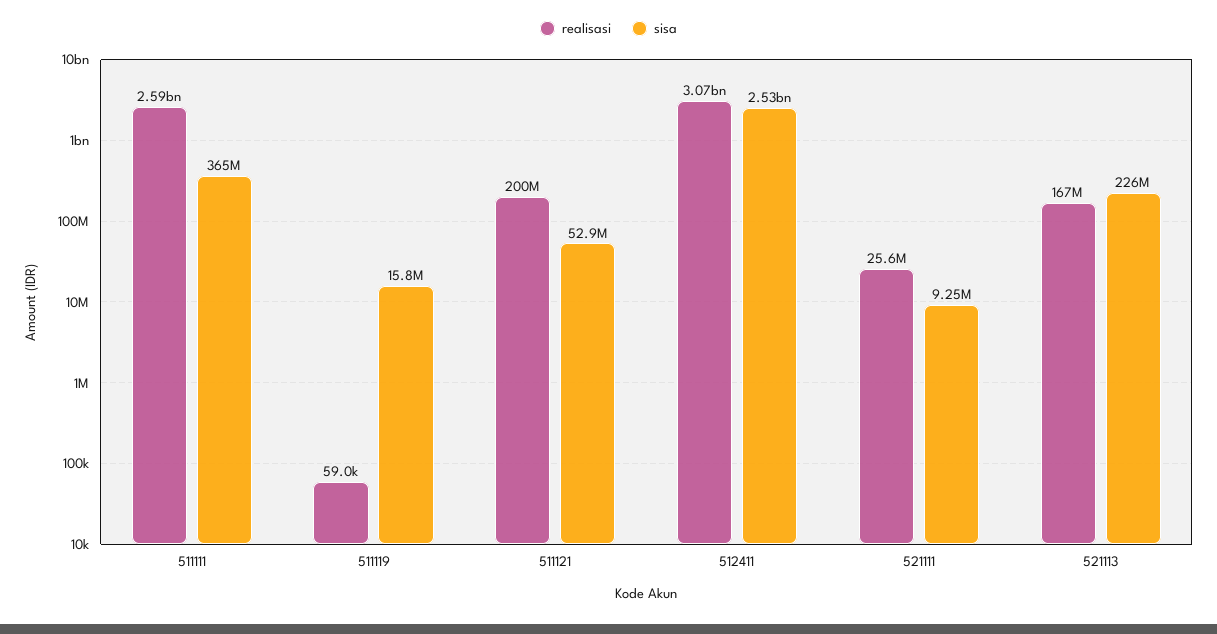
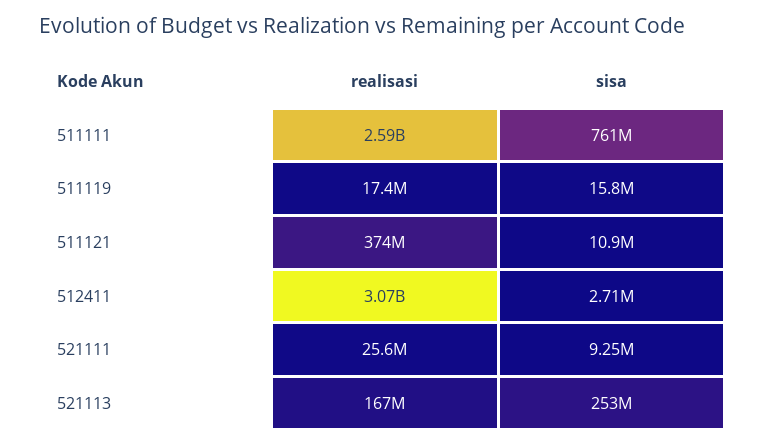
  {
    "realisasi": {
      "511111": 2590000000,
-     "511119": 59000,
+     "511119": 17400000,
-     "511121": 200000000,
+     "511121": 374000000,
      "512411": 3070000000,
      "521111": 25600000,
      "521113": 167000000
    },
    "sisa": {
-     "511111": 365000000,
+     "511111": 761000000,
      "511119": 15800000,
-     "511121": 52900000,
+     "511121": 10900000,
-     "512411": 2530000000,
+     "512411": 2710000,
      "521111": 9250000,
-     "521113": 226000000
+     "521113": 253000000
    }
  }

